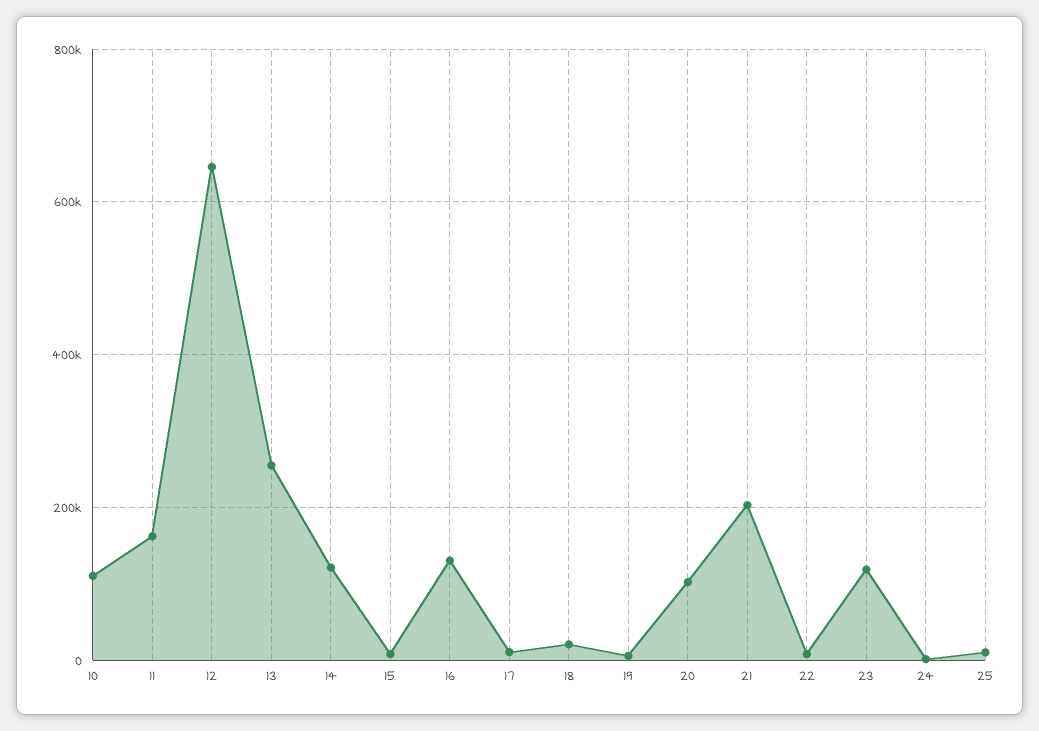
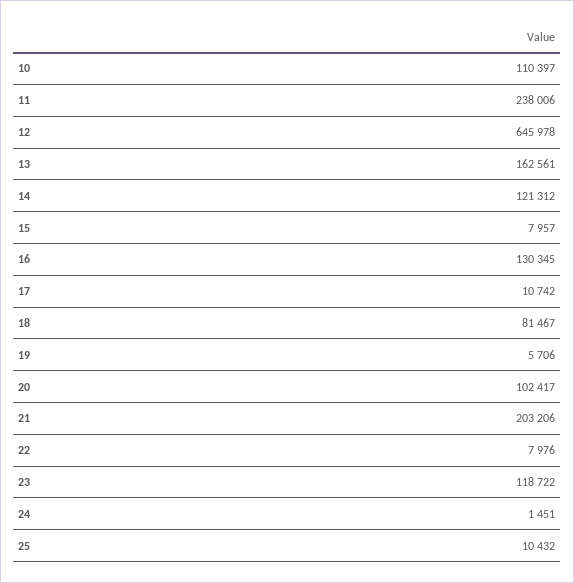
  {
    "10": 110397,
-   "11": 160000,
+   "11": 238006,
    "12": 645978,
-   "13": 260000,
+   "13": 162561,
    "14": 121312,
    "15": 7957,
    "16": 130345,
    "17": 10742,
-   "18": 20000,
+   "18": 81467,
    "19": 5706,
    "20": 102417,
    "21": 203206,
    "22": 7976,
    "23": 118722,
    "24": 1451,
    "25": 10432
  }

